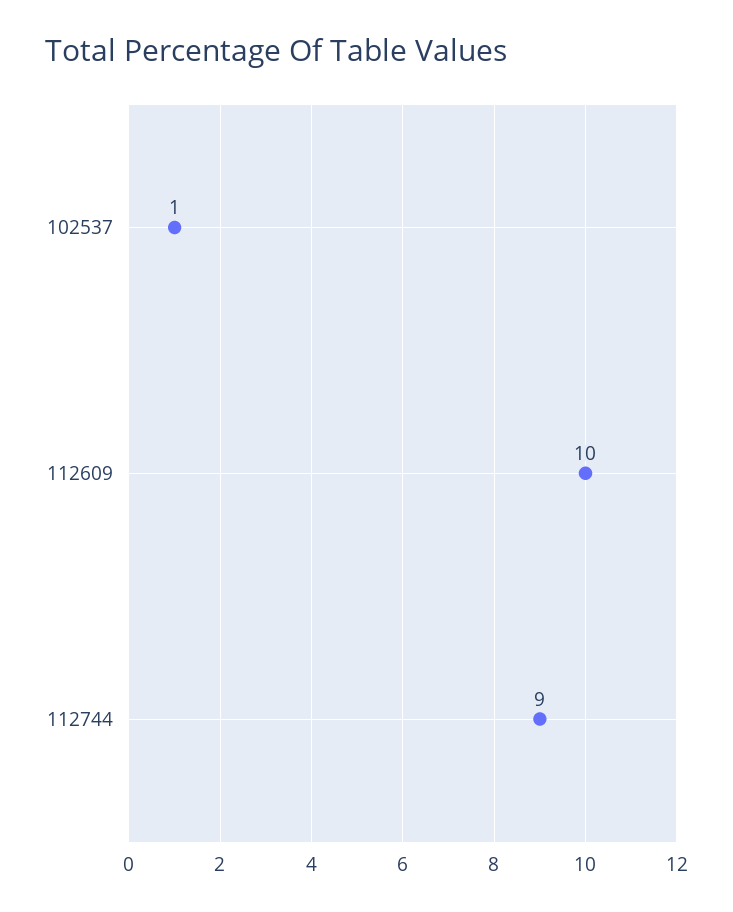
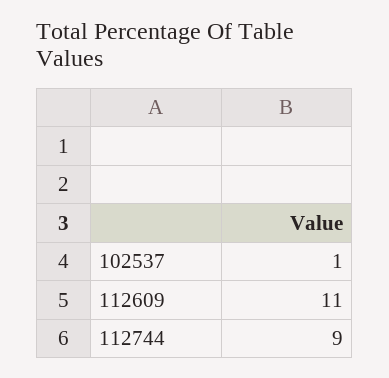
  {
    "102537": 1,
-   "112609": 10,
+   "112609": 11,
    "112744": 9
  }

